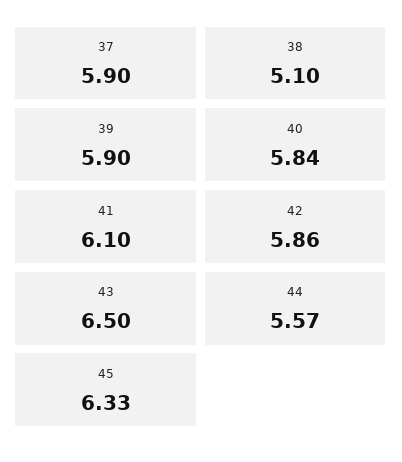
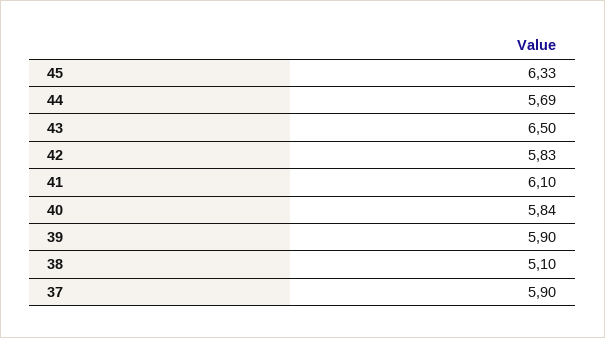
  {
    "37": 5.9,
    "38": 5.1,
    "39": 5.9,
    "40": 5.84,
    "41": 6.1,
-   "42": 5.86,
+   "42": 5.83,
    "43": 6.5,
-   "44": 5.57,
+   "44": 5.69,
    "45": 6.33
  }

